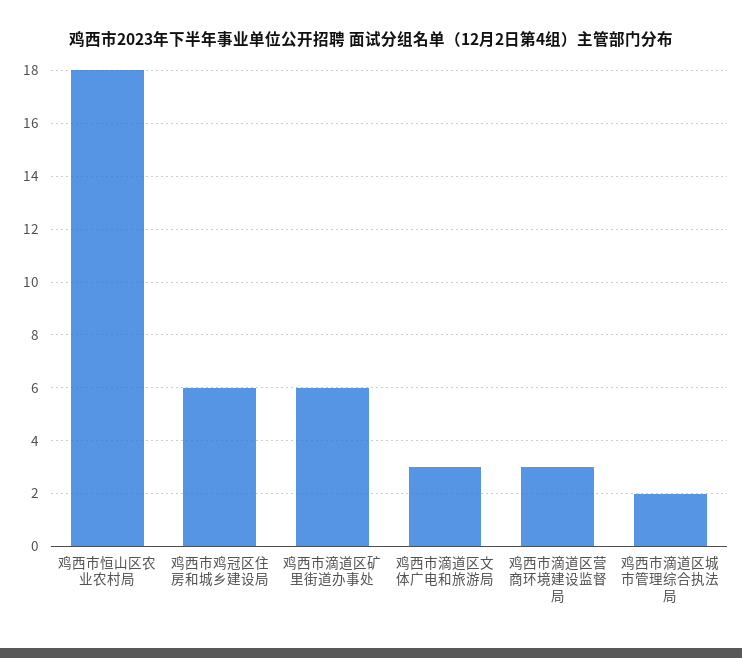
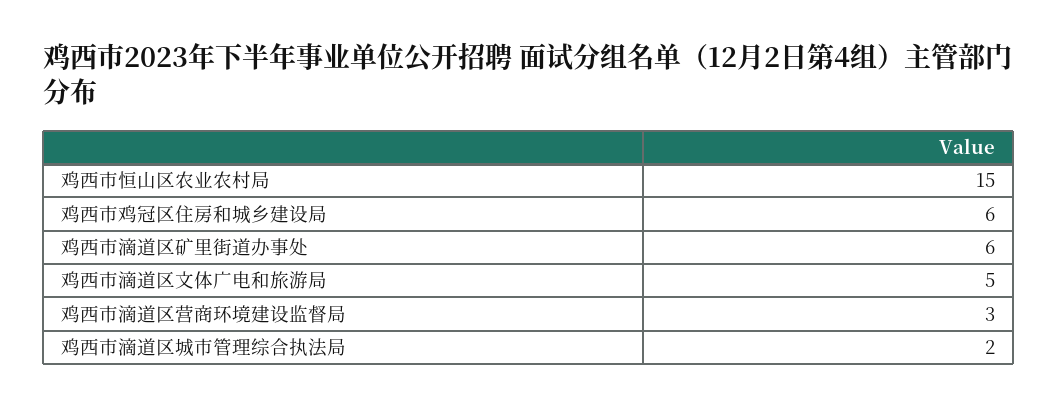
  {
-   "鸡西市恒山区农业农村局": 18,
+   "鸡西市恒山区农业农村局": 15,
    "鸡西市鸡冠区住房和城乡建设局": 6,
    "鸡西市滴道区矿里街道办事处": 6,
-   "鸡西市滴道区文体广电和旅游局": 3,
+   "鸡西市滴道区文体广电和旅游局": 5,
    "鸡西市滴道区营商环境建设监督局": 3,
    "鸡西市滴道区城市管理综合执法局": 2
  }

